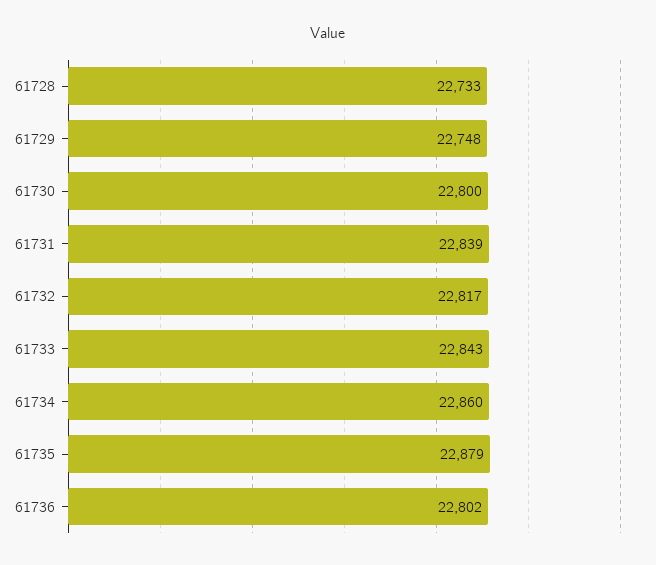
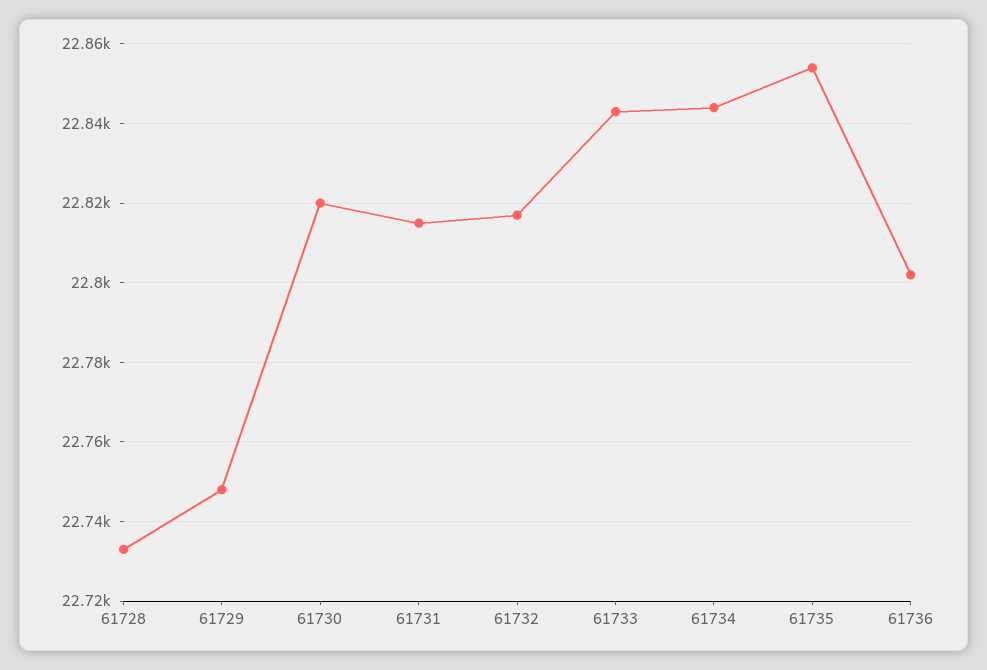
  {
    "61728": 22733,
    "61729": 22748,
-   "61730": 22800,
+   "61730": 22820,
-   "61731": 22839,
+   "61731": 22815,
    "61732": 22817,
    "61733": 22843,
-   "61734": 22860,
+   "61734": 22845,
-   "61735": 22879,
+   "61735": 22855,
    "61736": 22802
  }

